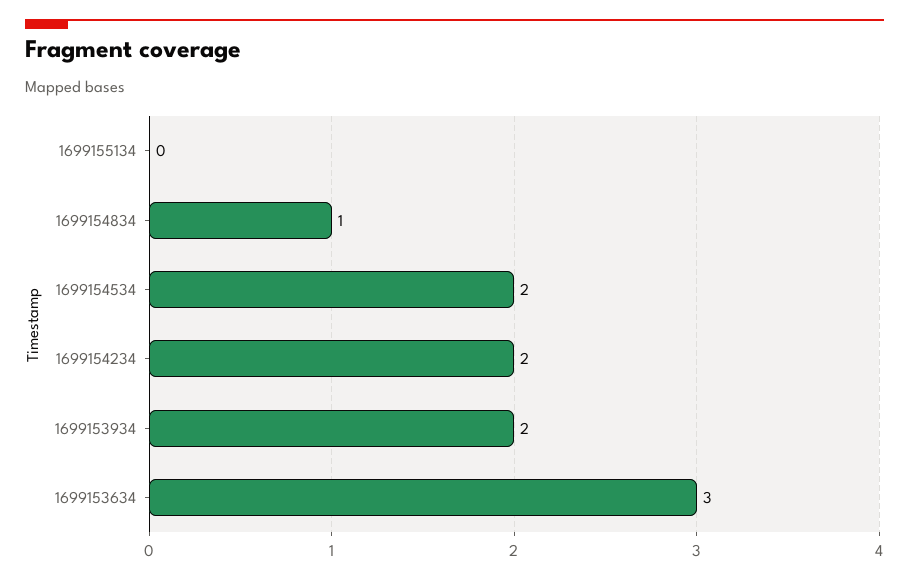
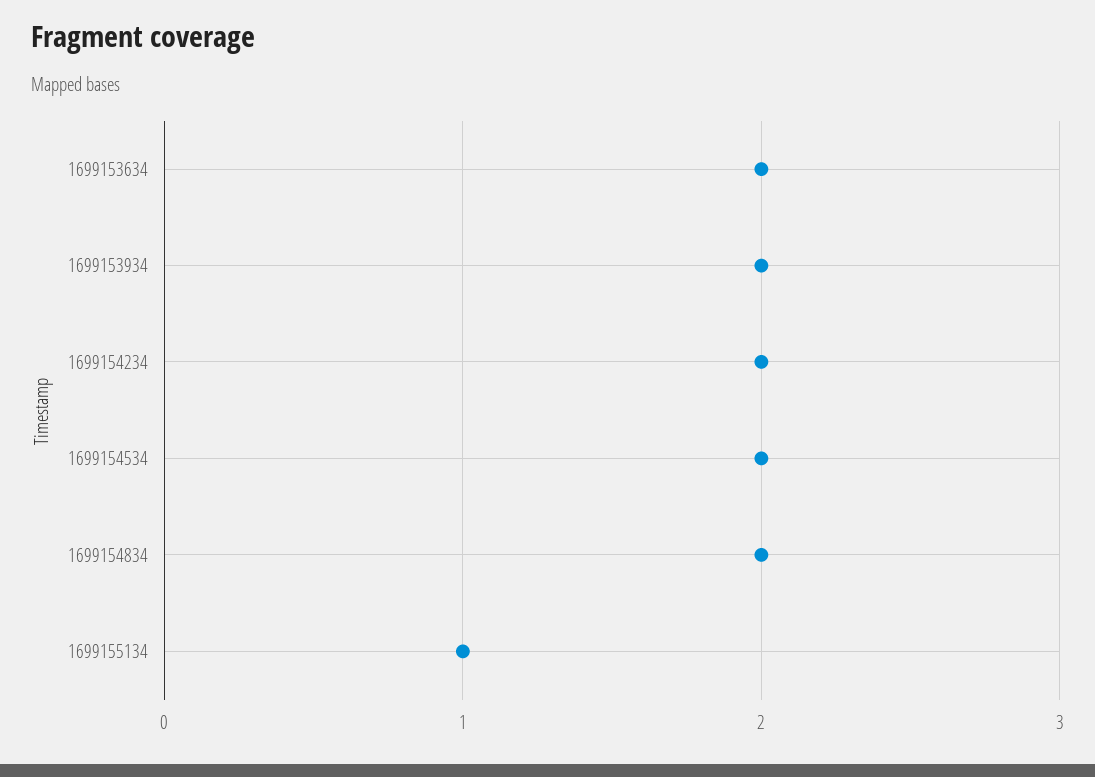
  {
-   "1699155134": 0,
+   "1699155134": 1,
-   "1699154834": 1,
+   "1699154834": 2,
    "1699154534": 2,
    "1699154234": 2,
    "1699153934": 2,
-   "1699153634": 3
+   "1699153634": 2
  }

